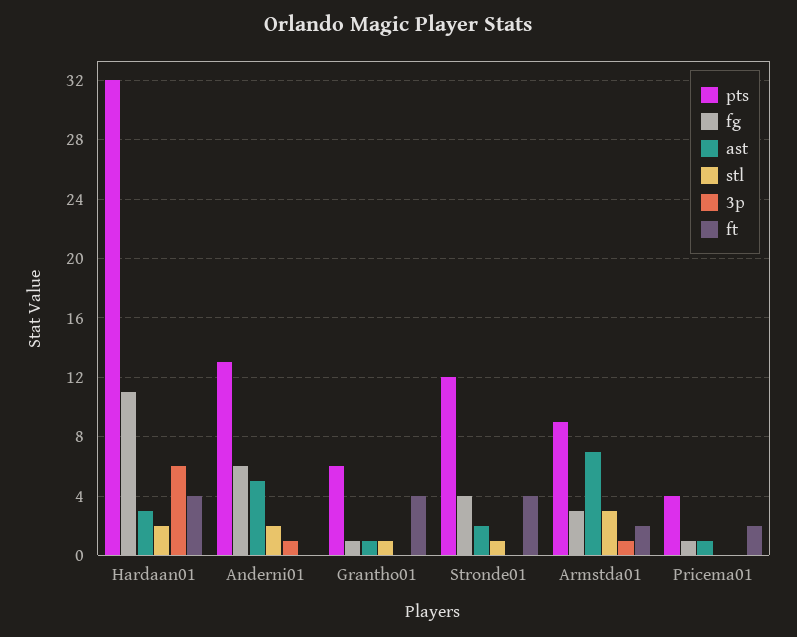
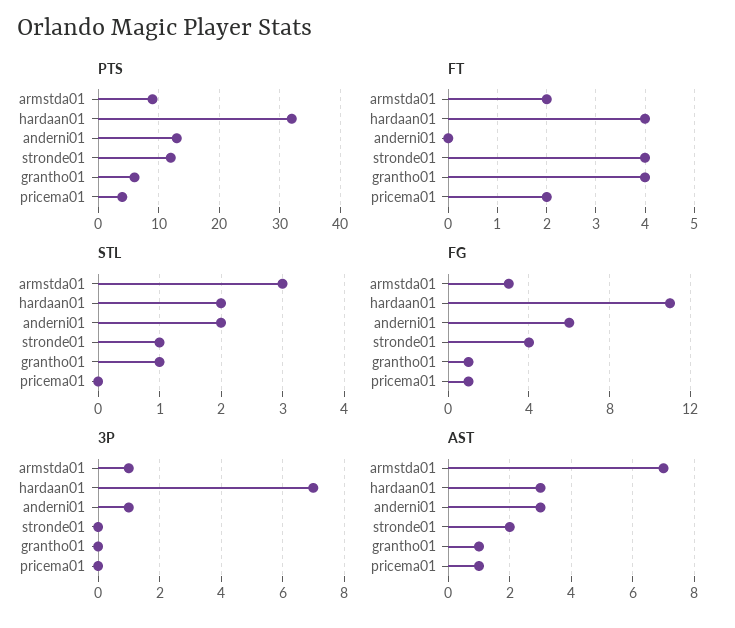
  {
    "pts": {
      "Hardaan01": 32,
      "Anderni01": 13,
      "Grantho01": 6,
      "Stronde01": 12,
      "Armstda01": 9,
      "Pricema01": 4
    },
    "fg": {
      "Hardaan01": 11,
      "Anderni01": 6,
      "Grantho01": 1,
      "Stronde01": 4,
      "Armstda01": 3,
      "Pricema01": 1
    },
    "ast": {
      "Hardaan01": 3,
-     "Anderni01": 5,
+     "Anderni01": 3,
      "Grantho01": 1,
      "Stronde01": 2,
      "Armstda01": 7,
      "Pricema01": 1
    },
    "stl": {
      "Hardaan01": 2,
      "Anderni01": 2,
      "Grantho01": 1,
      "Stronde01": 1,
      "Armstda01": 3,
      "Pricema01": 0
    },
    "3p": {
-     "Hardaan01": 6,
+     "Hardaan01": 7,
      "Anderni01": 1,
      "Grantho01": 0,
      "Stronde01": 0,
      "Armstda01": 1,
      "Pricema01": 0
    },
    "ft": {
      "Hardaan01": 4,
      "Anderni01": 0,
      "Grantho01": 4,
      "Stronde01": 4,
      "Armstda01": 2,
      "Pricema01": 2
    }
  }

